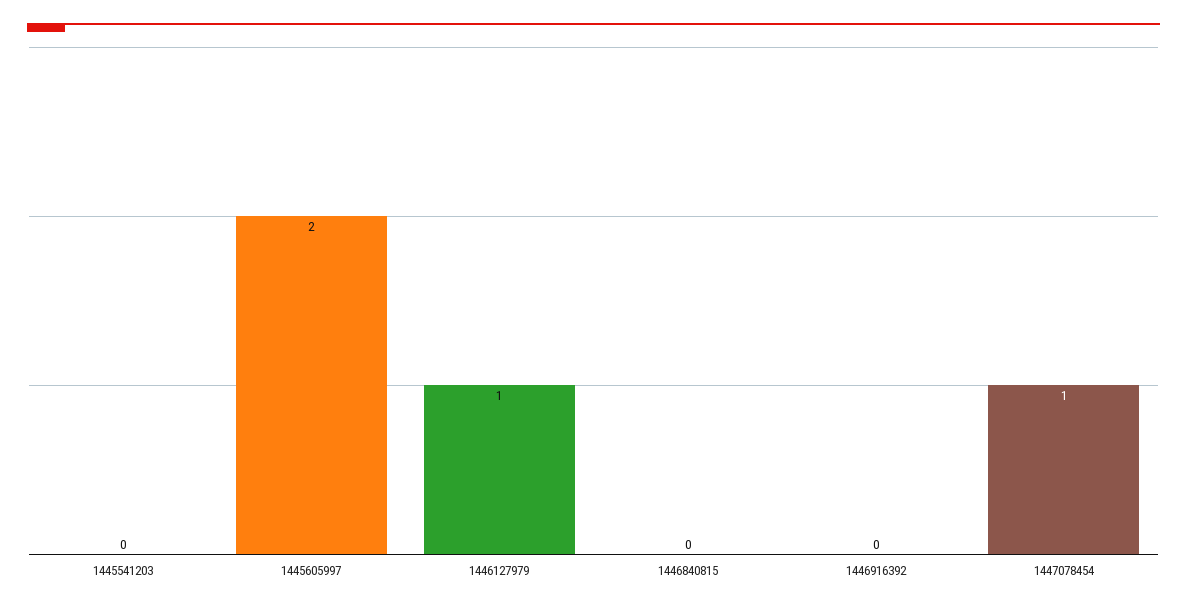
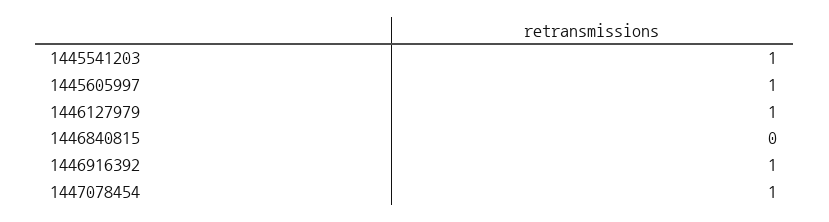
  {
-   "1445541203": 0,
+   "1445541203": 1,
-   "1445605997": 2,
+   "1445605997": 1,
    "1446127979": 1,
    "1446840815": 0,
-   "1446916392": 0,
+   "1446916392": 1,
    "1447078454": 1
  }

